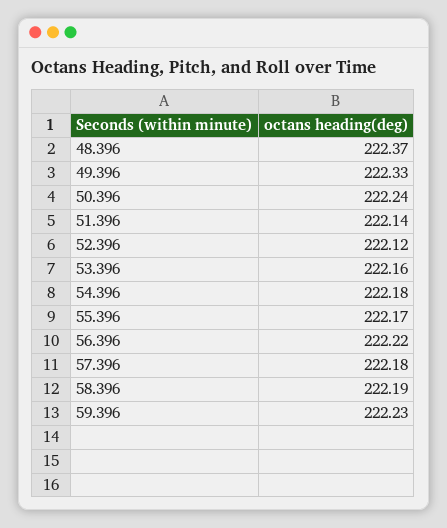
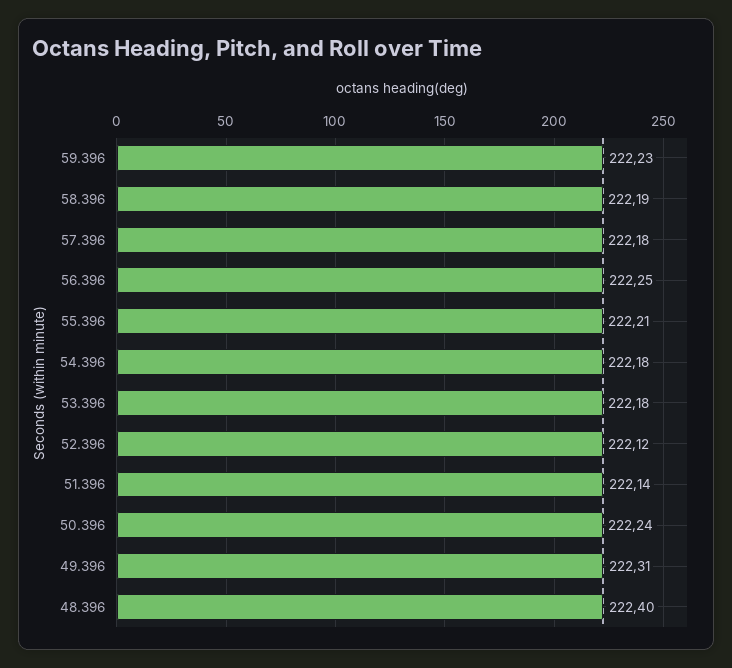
  {
-   "48.396": 222.37,
+   "48.396": 222.4,
-   "49.396": 222.33,
+   "49.396": 222.31,
    "50.396": 222.24,
    "51.396": 222.14,
    "52.396": 222.12,
-   "53.396": 222.16,
+   "53.396": 222.18,
    "54.396": 222.18,
-   "55.396": 222.17,
+   "55.396": 222.21,
-   "56.396": 222.22,
+   "56.396": 222.25,
    "57.396": 222.18,
    "58.396": 222.19,
    "59.396": 222.23
  }

